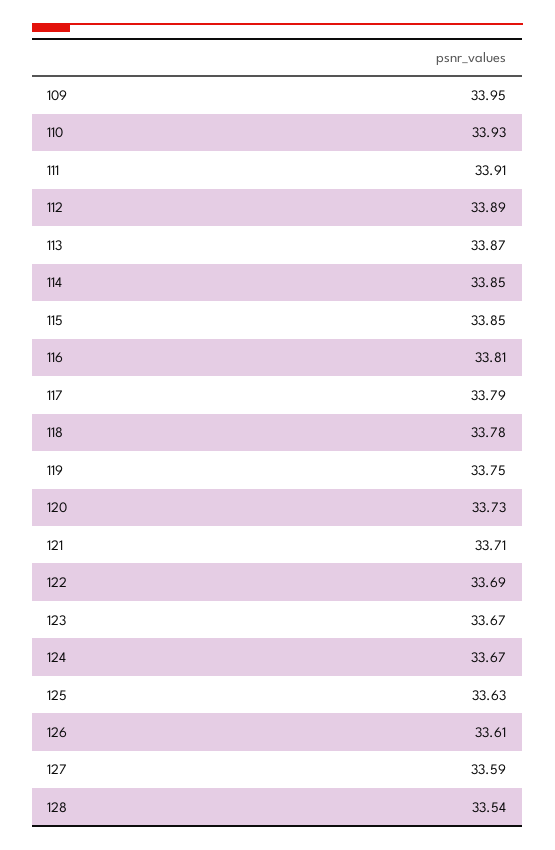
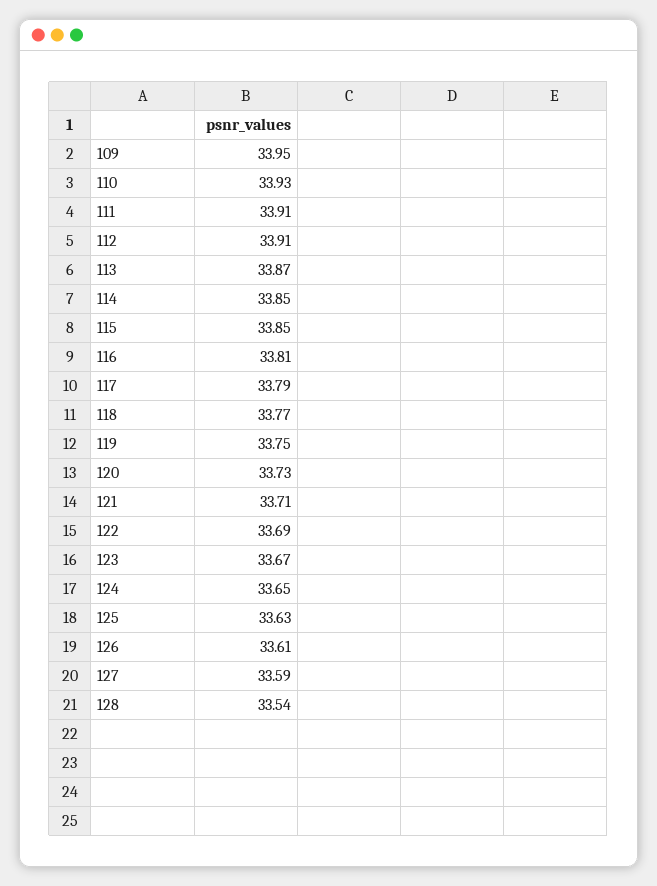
  {
    "109": 33.95,
    "110": 33.93,
    "111": 33.91,
-   "112": 33.89,
+   "112": 33.91,
    "113": 33.87,
    "114": 33.85,
    "115": 33.85,
    "116": 33.81,
    "117": 33.79,
-   "118": 33.78,
+   "118": 33.77,
    "119": 33.75,
    "120": 33.73,
    "121": 33.71,
    "122": 33.69,
    "123": 33.67,
-   "124": 33.67,
+   "124": 33.65,
    "125": 33.63,
    "126": 33.61,
    "127": 33.59,
    "128": 33.54
  }

